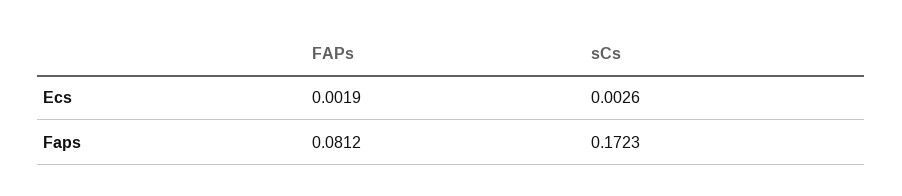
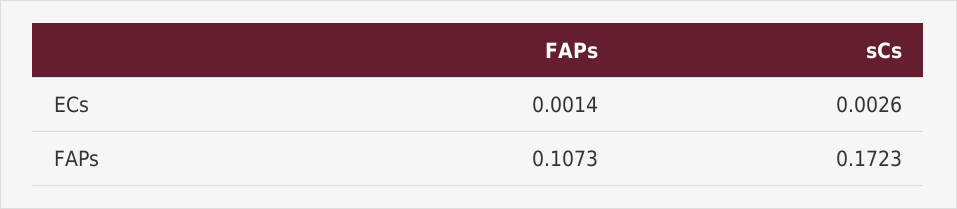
  {
    "FAPs": {
-     "Ecs": 0.0019,
+     "Ecs": 0.0014,
-     "Faps": 0.0812
+     "Faps": 0.1073
    },
    "sCs": {
      "Ecs": 0.0026,
      "Faps": 0.1723
    }
  }

